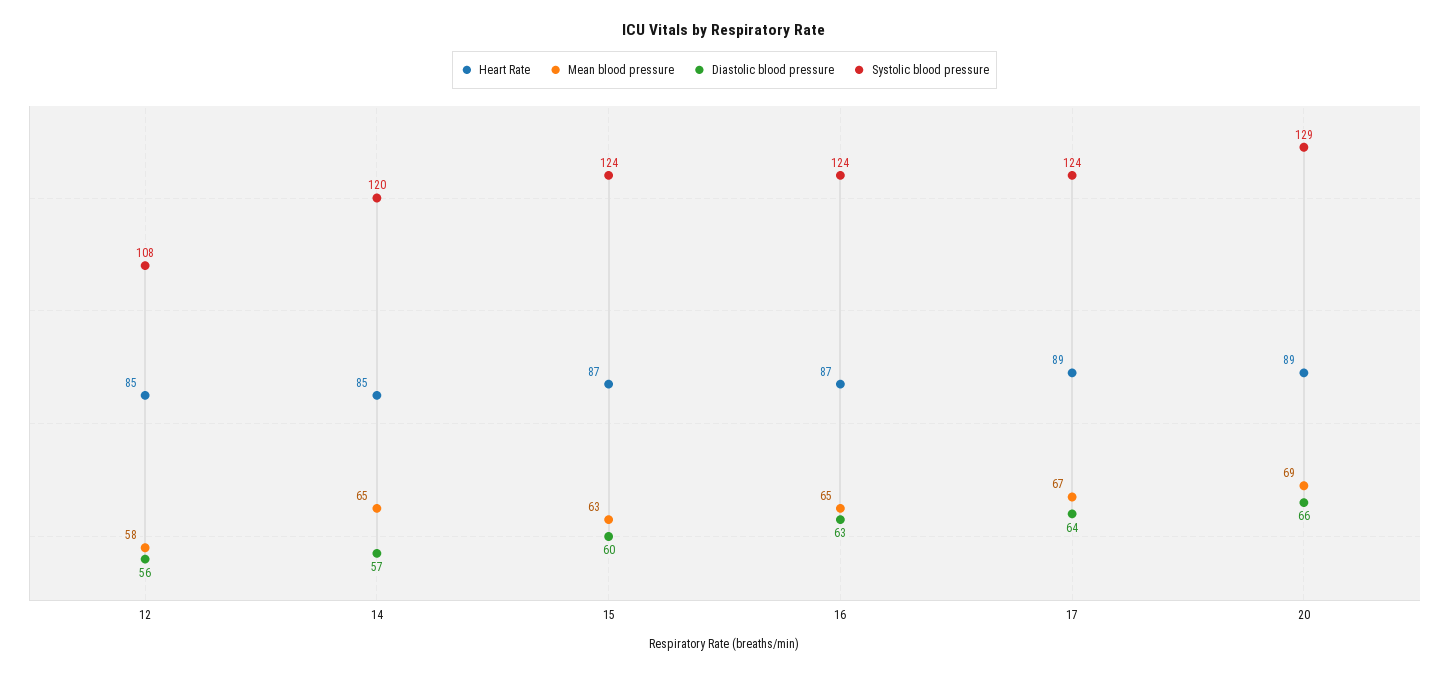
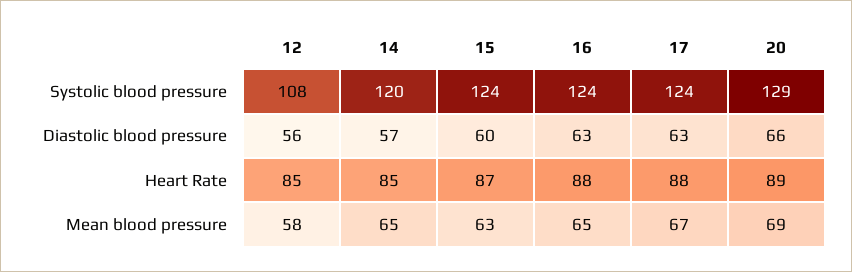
  {
    "Heart Rate": {
      "12": 85,
      "14": 85,
      "15": 87,
-     "16": 87,
+     "16": 88,
-     "17": 89,
+     "17": 88,
      "20": 89
    },
    "Mean blood pressure": {
      "12": 58,
      "14": 65,
      "15": 63,
      "16": 65,
      "17": 67,
      "20": 69
    },
    "Diastolic blood pressure": {
      "12": 56,
      "14": 57,
      "15": 60,
      "16": 63,
-     "17": 64,
+     "17": 63,
      "20": 66
    },
    "Systolic blood pressure": {
      "12": 108,
      "14": 120,
      "15": 124,
      "16": 124,
      "17": 124,
      "20": 129
    }
  }

